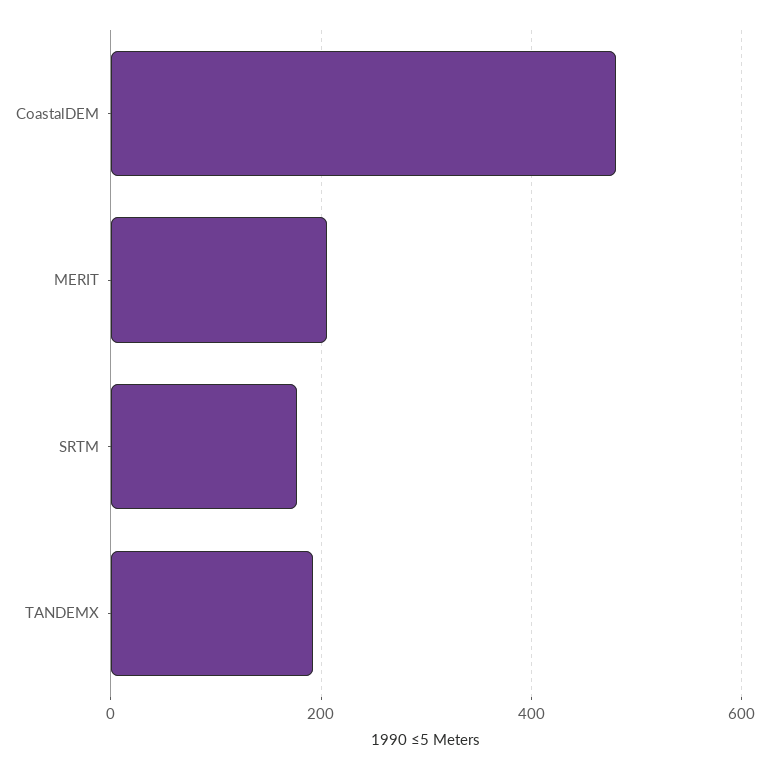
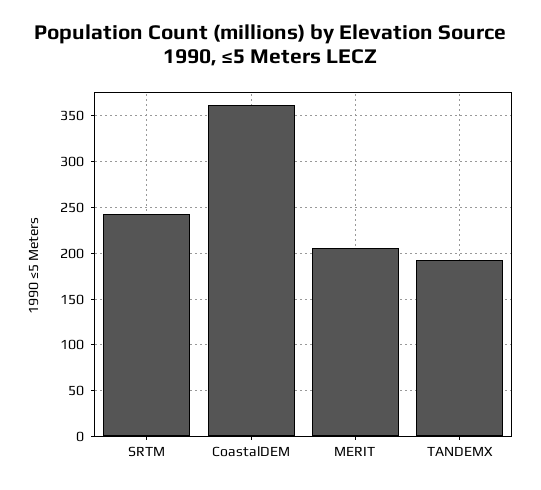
  {
-   "CoastalDEM": 480,
+   "CoastalDEM": 360,
    "MERIT": 210,
-   "SRTM": 180,
+   "SRTM": 240,
    "TANDEMX": 190
  }

